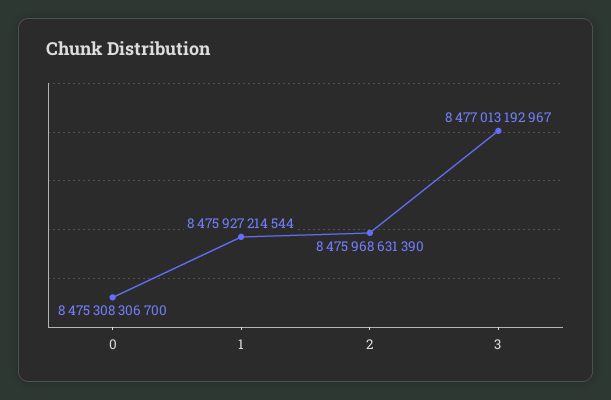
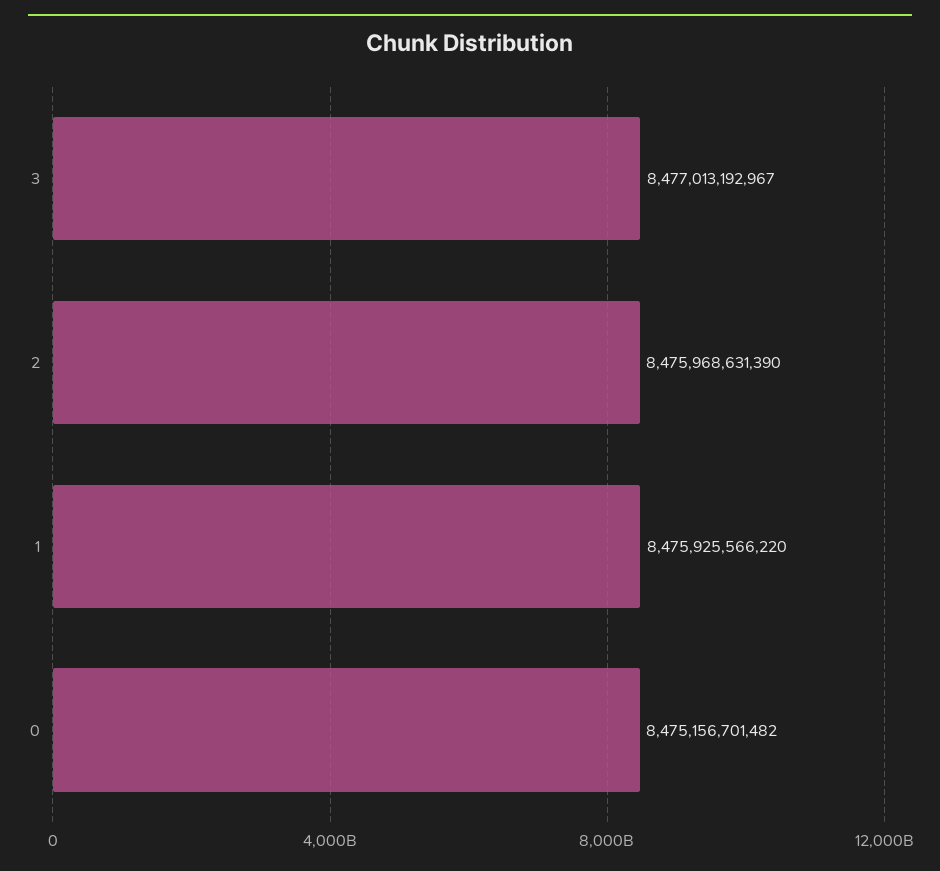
  {
-   "0": 8475308306700,
+   "0": 8475156701482,
-   "1": 8475927214544,
+   "1": 8475925566220,
    "2": 8475968631390,
    "3": 8477013192967
  }

